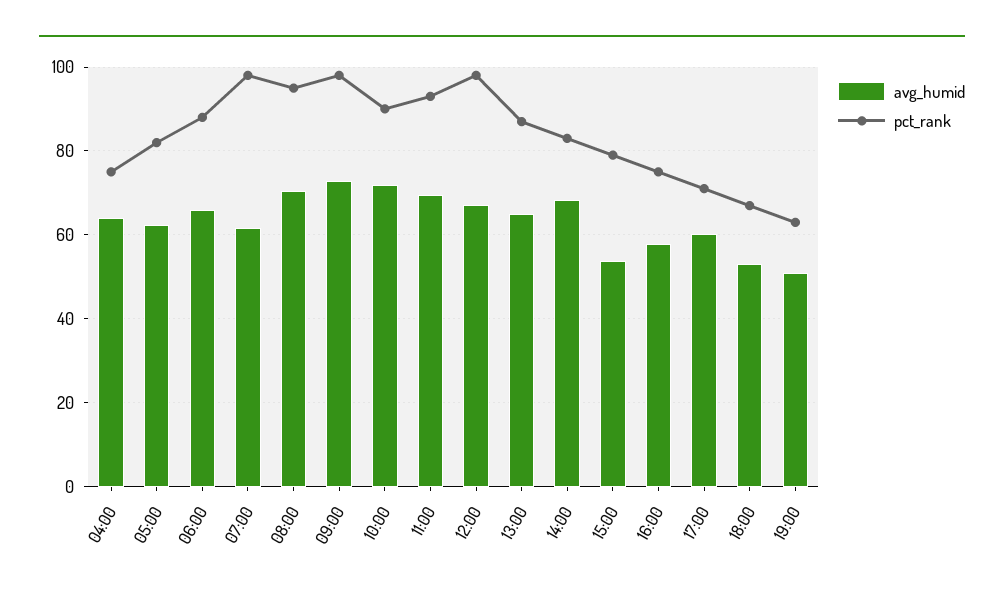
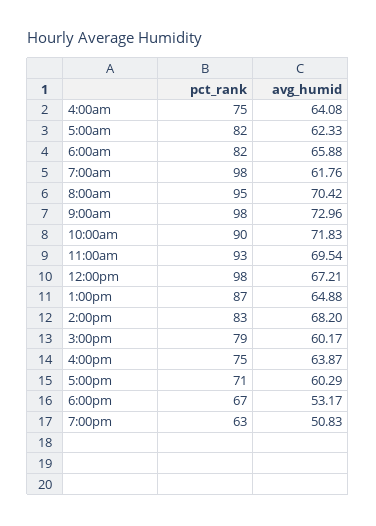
  {
    "avg_humid": {
      "04:00": 64.08,
      "05:00": 62.33,
      "06:00": 65.88,
      "07:00": 61.76,
      "08:00": 70.42,
      "09:00": 72.96,
      "10:00": 71.83,
      "11:00": 69.54,
      "12:00": 67.21,
      "13:00": 64.88,
      "14:00": 68.2,
-     "15:00": 54,
+     "15:00": 60.17,
-     "16:00": 58,
+     "16:00": 63.87,
      "17:00": 60.29,
      "18:00": 53.17,
      "19:00": 50.83
    },
    "pct_rank": {
      "04:00": 75,
      "05:00": 82,
-     "06:00": 88,
+     "06:00": 82,
      "07:00": 98,
      "08:00": 95,
      "09:00": 98,
      "10:00": 90,
      "11:00": 93,
      "12:00": 98,
      "13:00": 87,
      "14:00": 83,
      "15:00": 79,
      "16:00": 75,
      "17:00": 71,
      "18:00": 67,
      "19:00": 63
    }
  }

